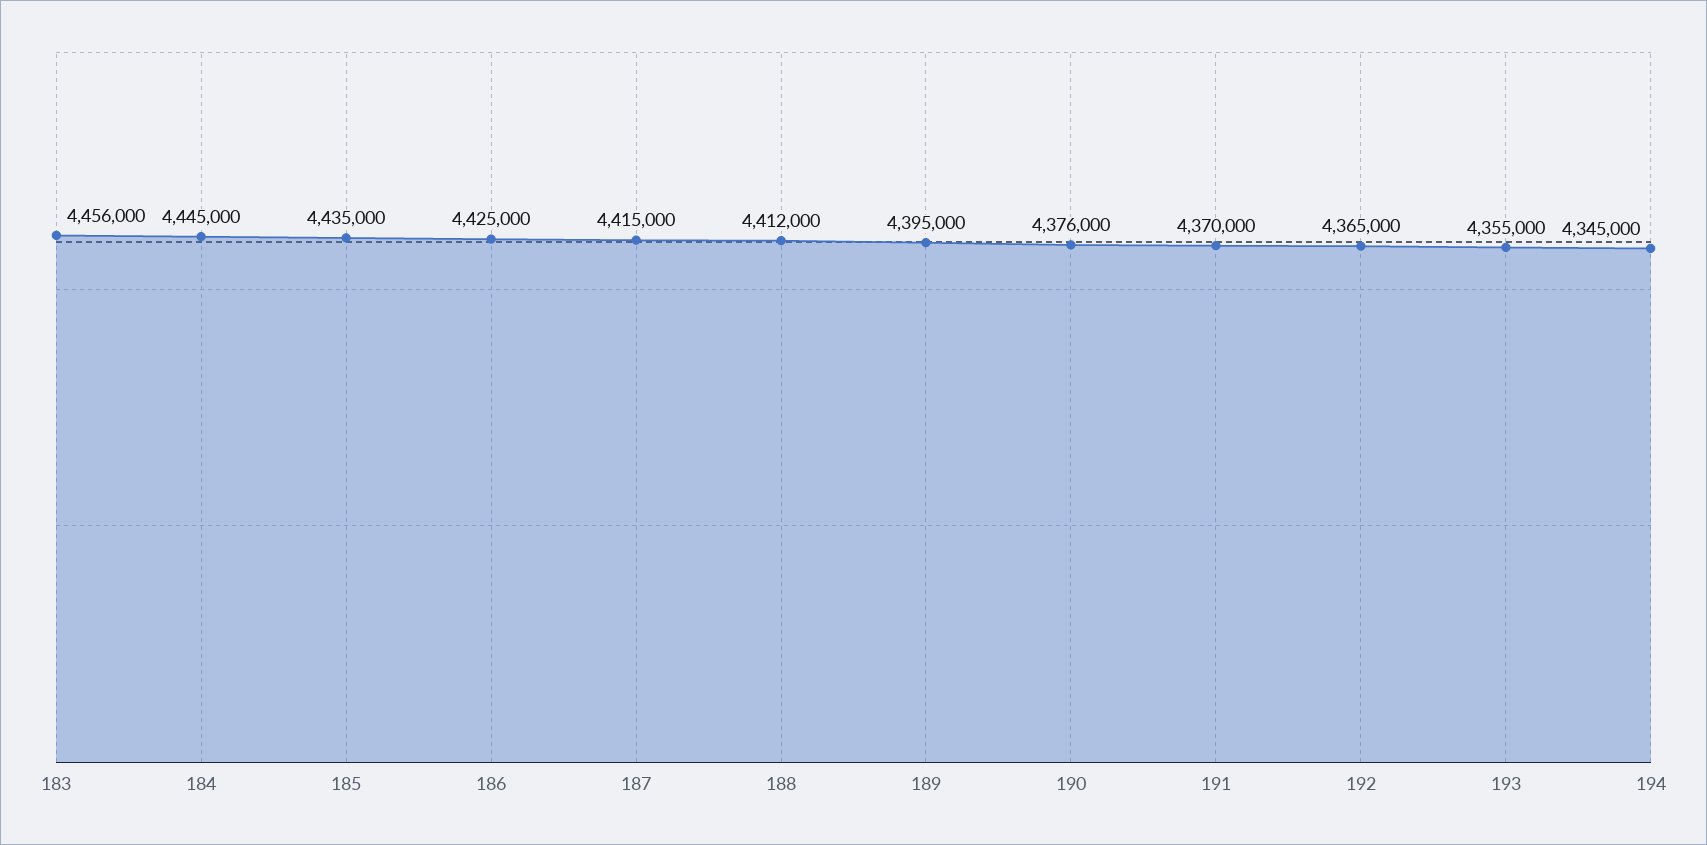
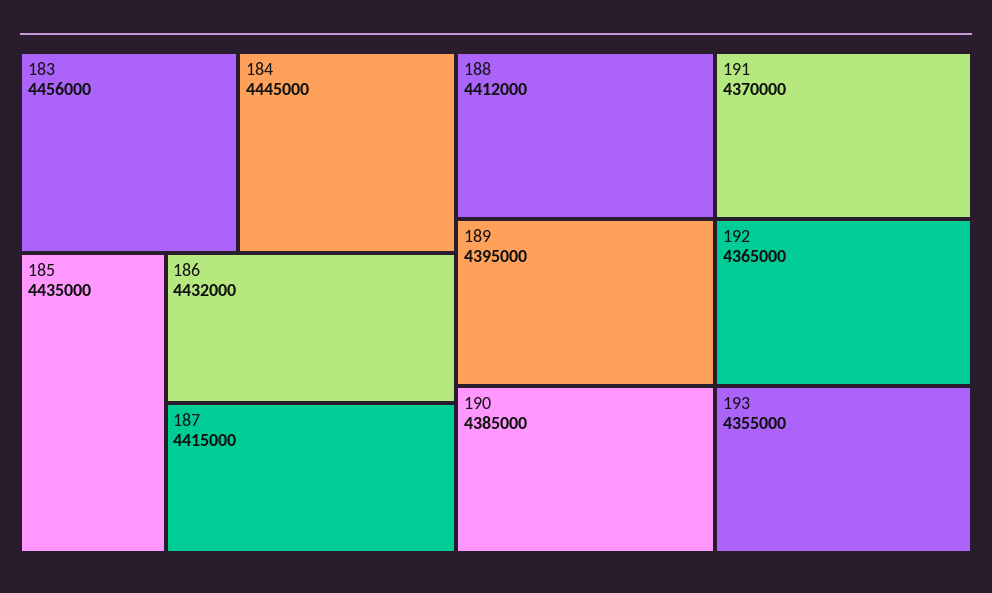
  {
    "183": 4456000,
    "184": 4445000,
    "185": 4435000,
-   "186": 4425000,
+   "186": 4432000,
    "187": 4415000,
    "188": 4412000,
    "189": 4395000,
-   "190": 4376000,
+   "190": 4385000,
    "191": 4370000,
    "192": 4365000,
-   "193": 4355000,
+   "193": 4355000
-   "194": 4345000
  }

